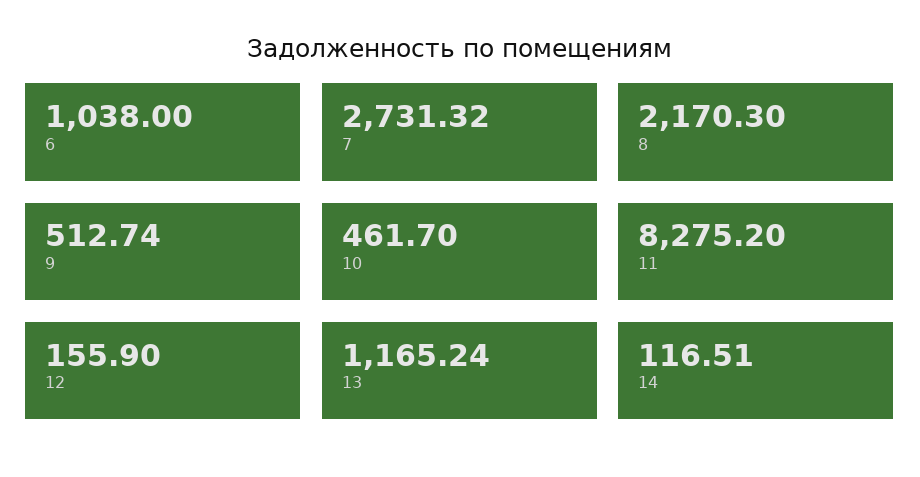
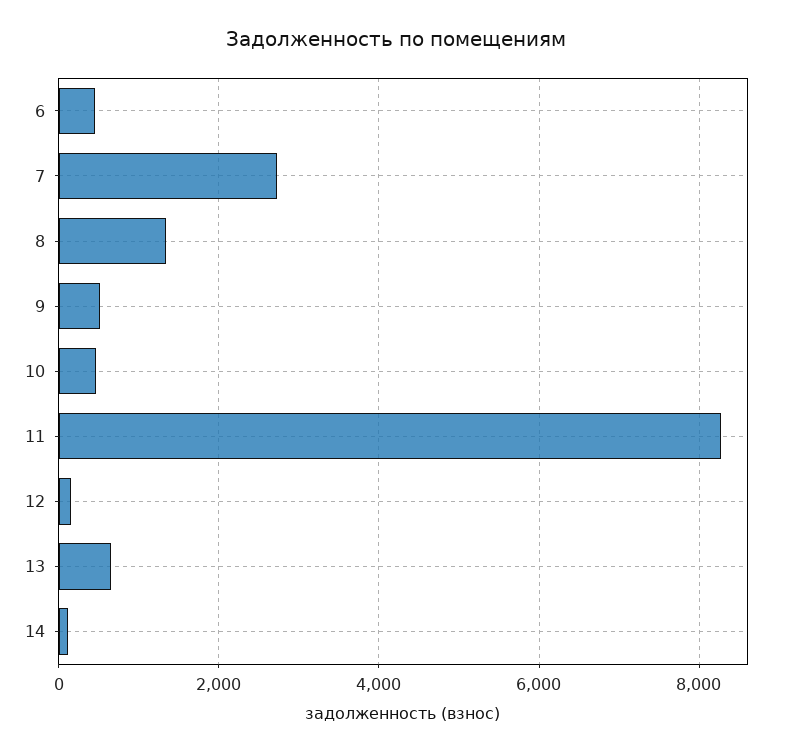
  {
-   "6": 1038,
+   "6": 400,
    "7": 2731.32,
-   "8": 2170.3,
+   "8": 1400,
    "9": 512.74,
    "10": 461.7,
    "11": 8275.2,
    "12": 155.9,
-   "13": 1165.24,
+   "13": 600,
    "14": 116.51
  }

